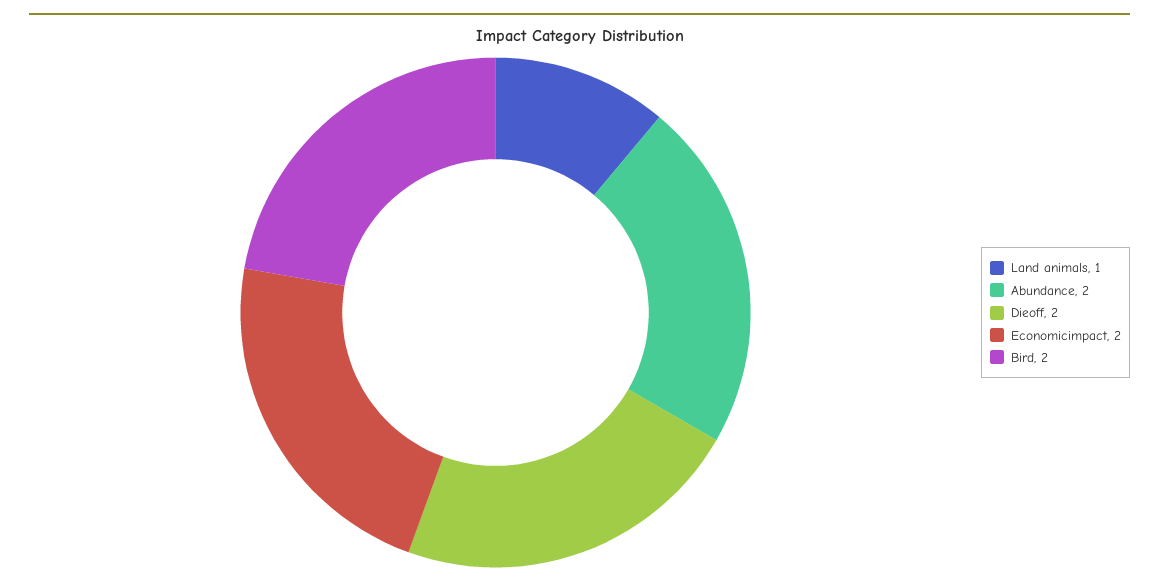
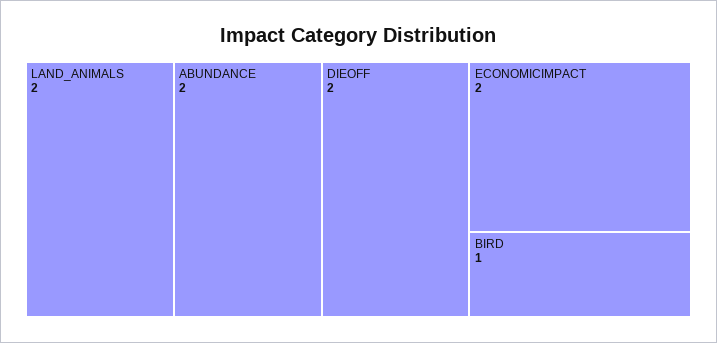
  {
-   "Land animals": 1,
+   "Land animals": 2,
    "Abundance": 2,
    "Dieoff": 2,
    "Economicimpact": 2,
-   "Bird": 2
+   "Bird": 1
  }

